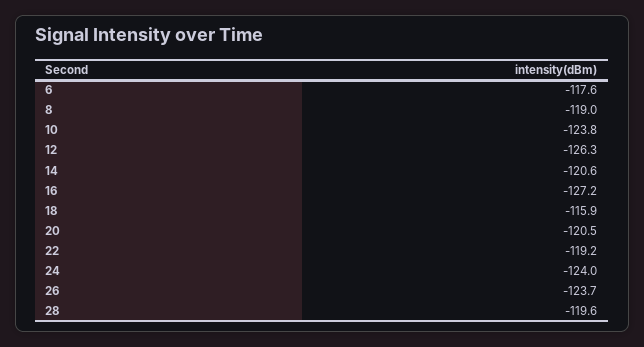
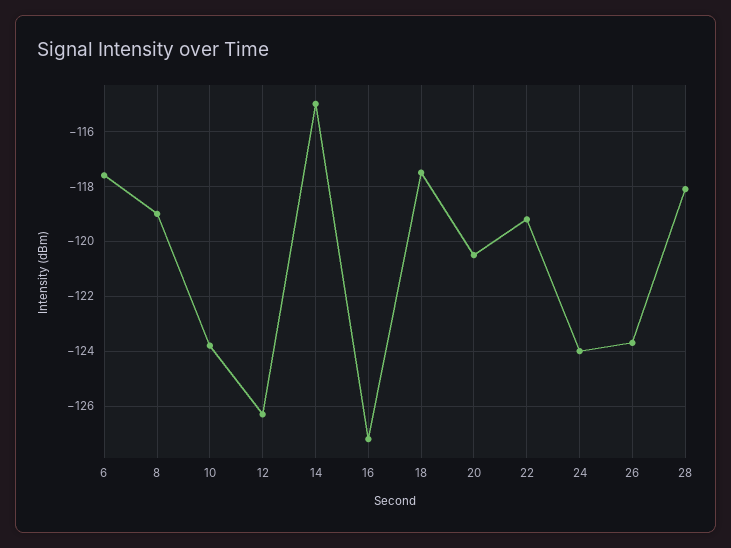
  {
    "6": -117.6,
    "8": -119,
    "10": -123.8,
    "12": -126.3,
-   "14": -120.6,
+   "14": -115,
    "16": -127.2,
-   "18": -115.9,
+   "18": -117.5,
    "20": -120.5,
    "22": -119.2,
    "24": -124,
    "26": -123.7,
-   "28": -119.6
+   "28": -118
  }

